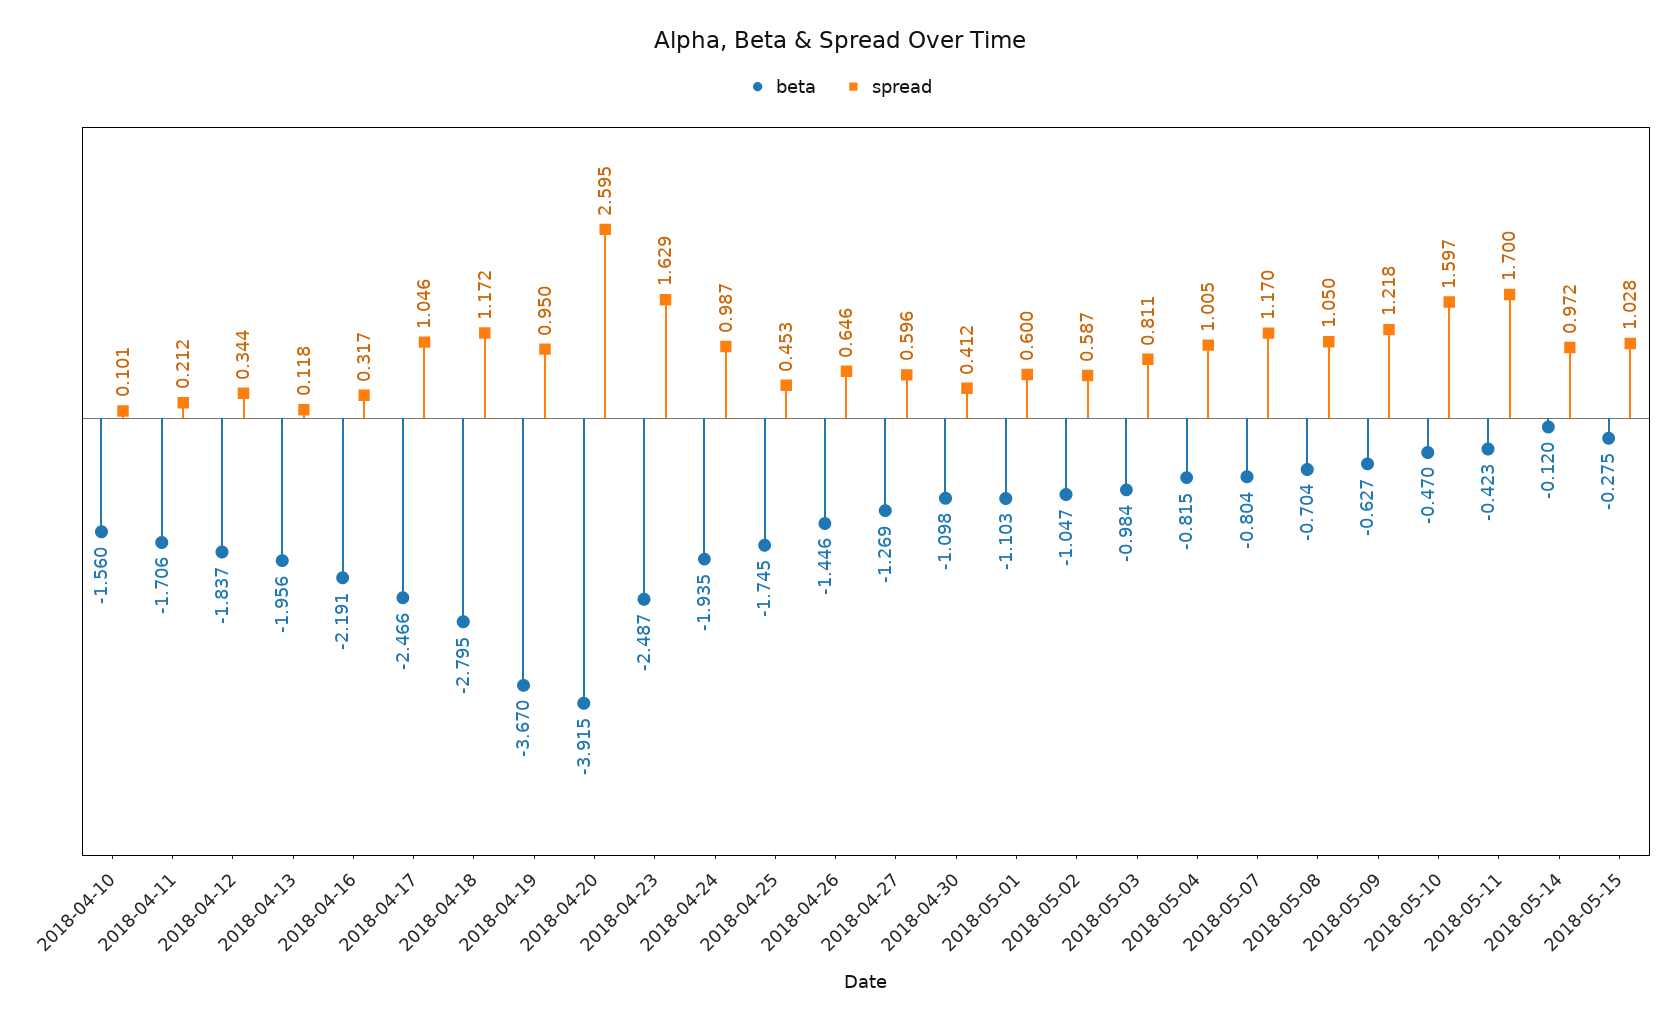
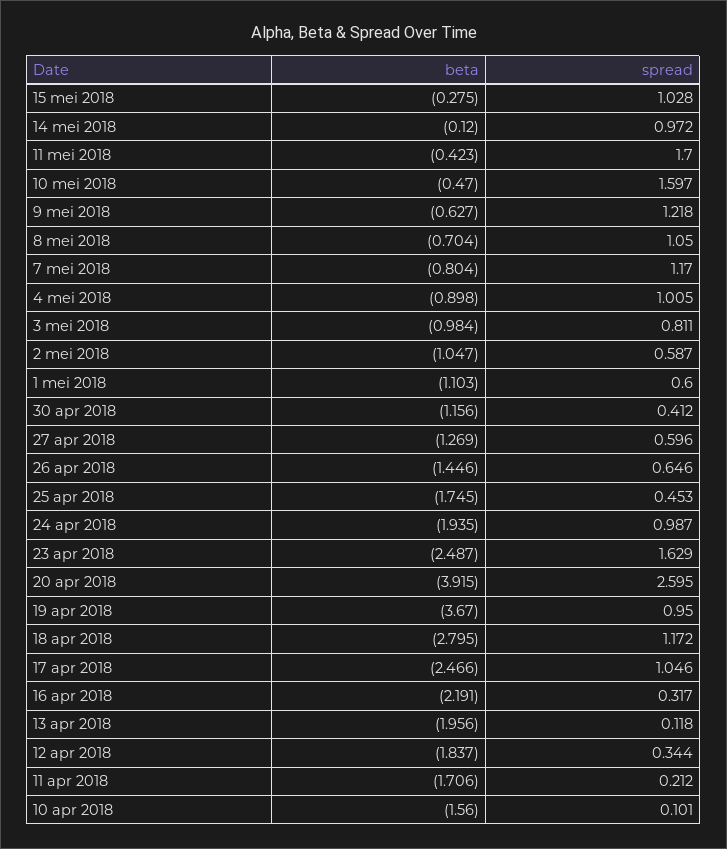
  {
    "beta": {
      "2018-04-10": -1.56,
      "2018-04-11": -1.706,
      "2018-04-12": -1.837,
      "2018-04-13": -1.956,
      "2018-04-16": -2.191,
      "2018-04-17": -2.466,
      "2018-04-18": -2.795,
      "2018-04-19": -3.67,
      "2018-04-20": -3.915,
      "2018-04-23": -2.487,
      "2018-04-24": -1.935,
      "2018-04-25": -1.745,
      "2018-04-26": -1.446,
      "2018-04-27": -1.269,
-     "2018-04-30": -1.098,
+     "2018-04-30": -1.156,
      "2018-05-01": -1.103,
      "2018-05-02": -1.047,
      "2018-05-03": -0.984,
-     "2018-05-04": -0.815,
+     "2018-05-04": -0.898,
      "2018-05-07": -0.804,
      "2018-05-08": -0.704,
      "2018-05-09": -0.627,
      "2018-05-10": -0.47,
      "2018-05-11": -0.423,
      "2018-05-14": -0.12,
      "2018-05-15": -0.275
    },
    "spread": {
      "2018-04-10": 0.101,
      "2018-04-11": 0.212,
      "2018-04-12": 0.344,
      "2018-04-13": 0.118,
      "2018-04-16": 0.317,
      "2018-04-17": 1.046,
      "2018-04-18": 1.172,
      "2018-04-19": 0.95,
      "2018-04-20": 2.595,
      "2018-04-23": 1.629,
      "2018-04-24": 0.987,
      "2018-04-25": 0.453,
      "2018-04-26": 0.646,
      "2018-04-27": 0.596,
      "2018-04-30": 0.412,
      "2018-05-01": 0.6,
      "2018-05-02": 0.587,
      "2018-05-03": 0.811,
      "2018-05-04": 1.005,
      "2018-05-07": 1.17,
      "2018-05-08": 1.05,
      "2018-05-09": 1.218,
      "2018-05-10": 1.597,
      "2018-05-11": 1.7,
      "2018-05-14": 0.972,
      "2018-05-15": 1.028
    }
  }

